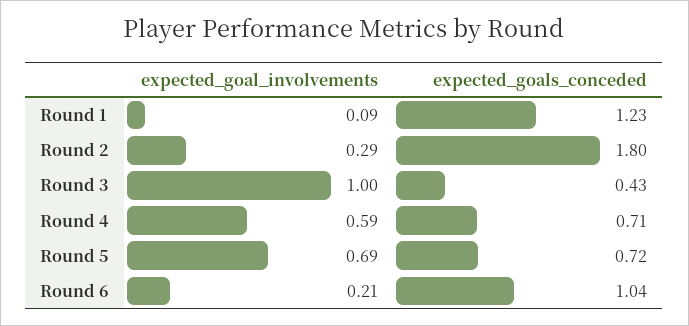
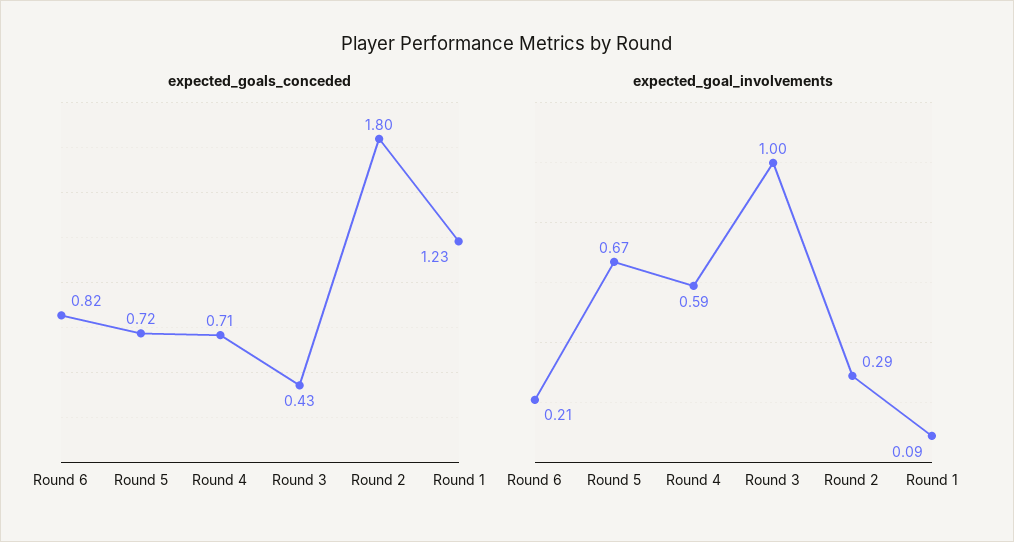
  {
    "expected_goal_involvements": {
      "Round 1": 0.09,
      "Round 2": 0.29,
      "Round 3": 1,
      "Round 4": 0.59,
-     "Round 5": 0.69,
+     "Round 5": 0.67,
      "Round 6": 0.21
    },
    "expected_goals_conceded": {
      "Round 1": 1.23,
      "Round 2": 1.8,
      "Round 3": 0.43,
      "Round 4": 0.71,
      "Round 5": 0.72,
-     "Round 6": 1.04
+     "Round 6": 0.82
    }
  }

